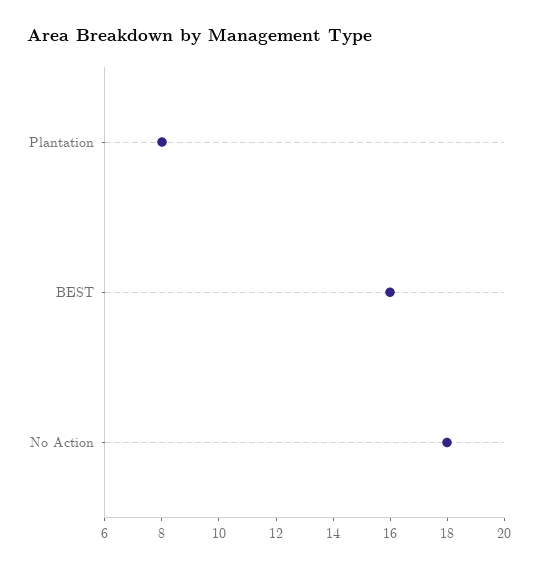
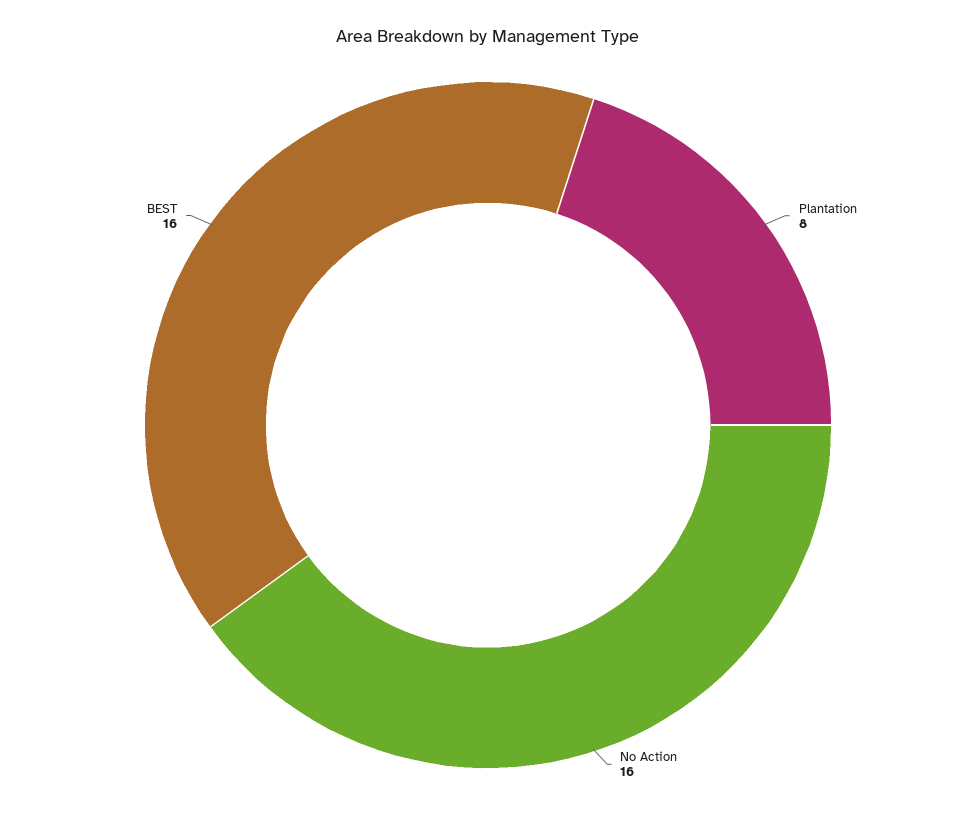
  {
    "Plantation": 8,
    "BEST": 16,
-   "No Action": 18
+   "No Action": 16
  }

